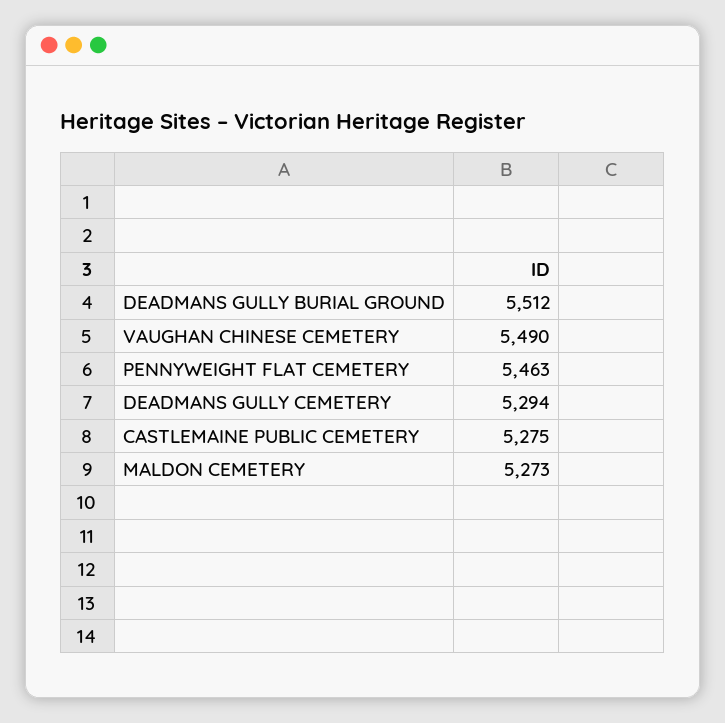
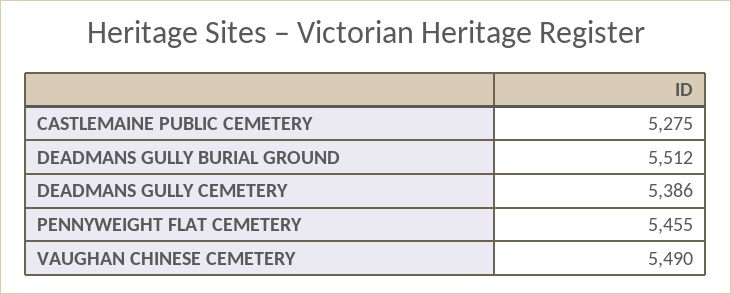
  {
    "DEADMANS GULLY BURIAL GROUND": 5512,
    "VAUGHAN CHINESE CEMETERY": 5490,
-   "PENNYWEIGHT FLAT CEMETERY": 5463,
+   "PENNYWEIGHT FLAT CEMETERY": 5455,
-   "DEADMANS GULLY CEMETERY": 5294,
+   "DEADMANS GULLY CEMETERY": 5386,
-   "CASTLEMAINE PUBLIC CEMETERY": 5275,
+   "CASTLEMAINE PUBLIC CEMETERY": 5275
-   "MALDON CEMETERY": 5273
  }

